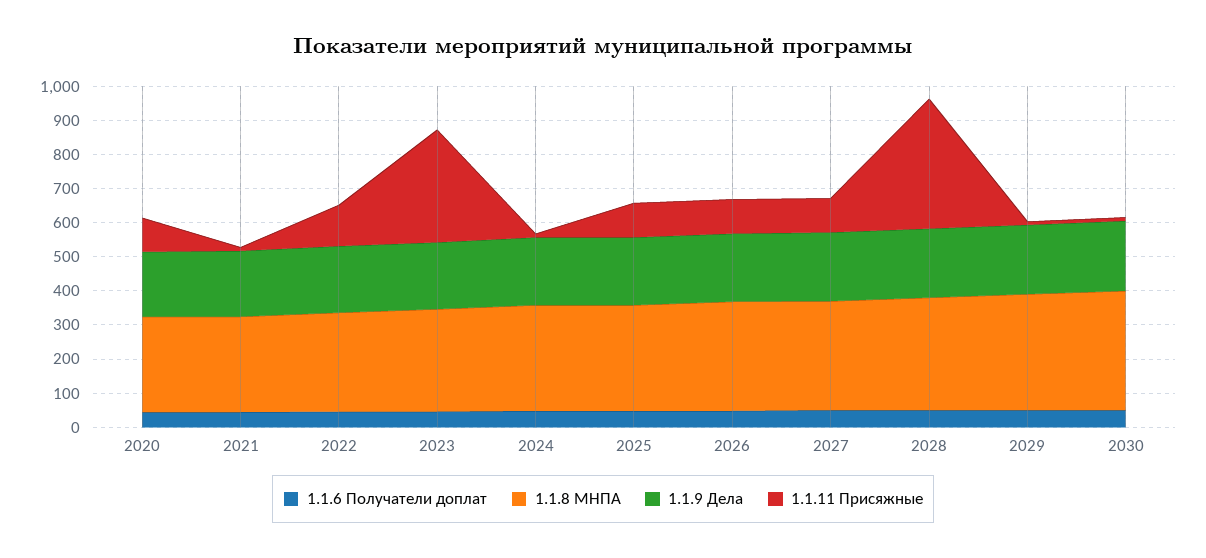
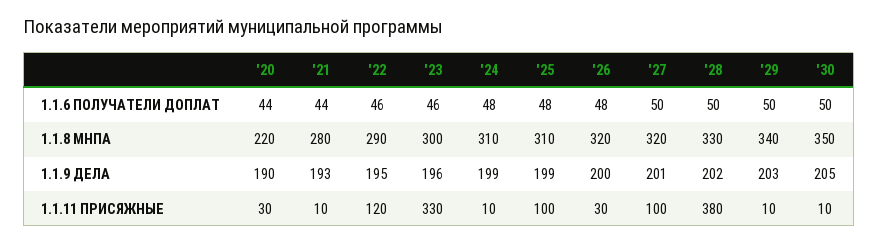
  {
    "1.1.6 Получатели доплат": {
      "2020": 44,
      "2021": 44,
      "2022": 46,
      "2023": 46,
      "2024": 48,
      "2025": 48,
      "2026": 48,
      "2027": 50,
      "2028": 50,
      "2029": 50,
      "2030": 50
    },
    "1.1.8 МНПА": {
-     "2020": 275,
+     "2020": 220,
      "2021": 280,
      "2022": 290,
      "2023": 300,
      "2024": 310,
      "2025": 310,
      "2026": 320,
      "2027": 320,
      "2028": 330,
      "2029": 340,
      "2030": 350
    },
    "1.1.9 Дела": {
      "2020": 190,
      "2021": 193,
      "2022": 195,
      "2023": 196,
      "2024": 199,
      "2025": 199,
      "2026": 200,
      "2027": 201,
      "2028": 202,
      "2029": 203,
      "2030": 205
    },
    "1.1.11 Присяжные": {
-     "2020": 100,
+     "2020": 30,
      "2021": 10,
      "2022": 120,
      "2023": 330,
      "2024": 10,
      "2025": 100,
-     "2026": 100,
+     "2026": 30,
      "2027": 100,
      "2028": 380,
      "2029": 10,
      "2030": 10
    }
  }

